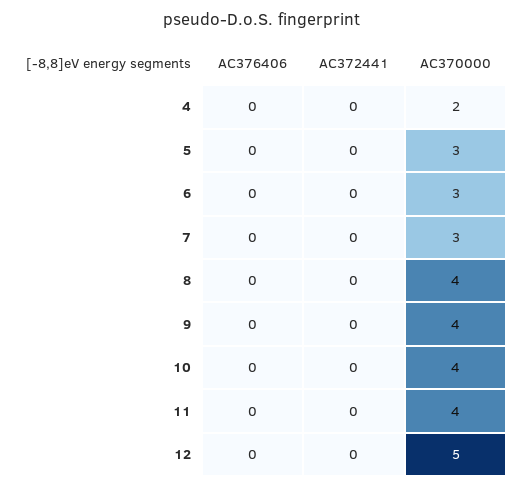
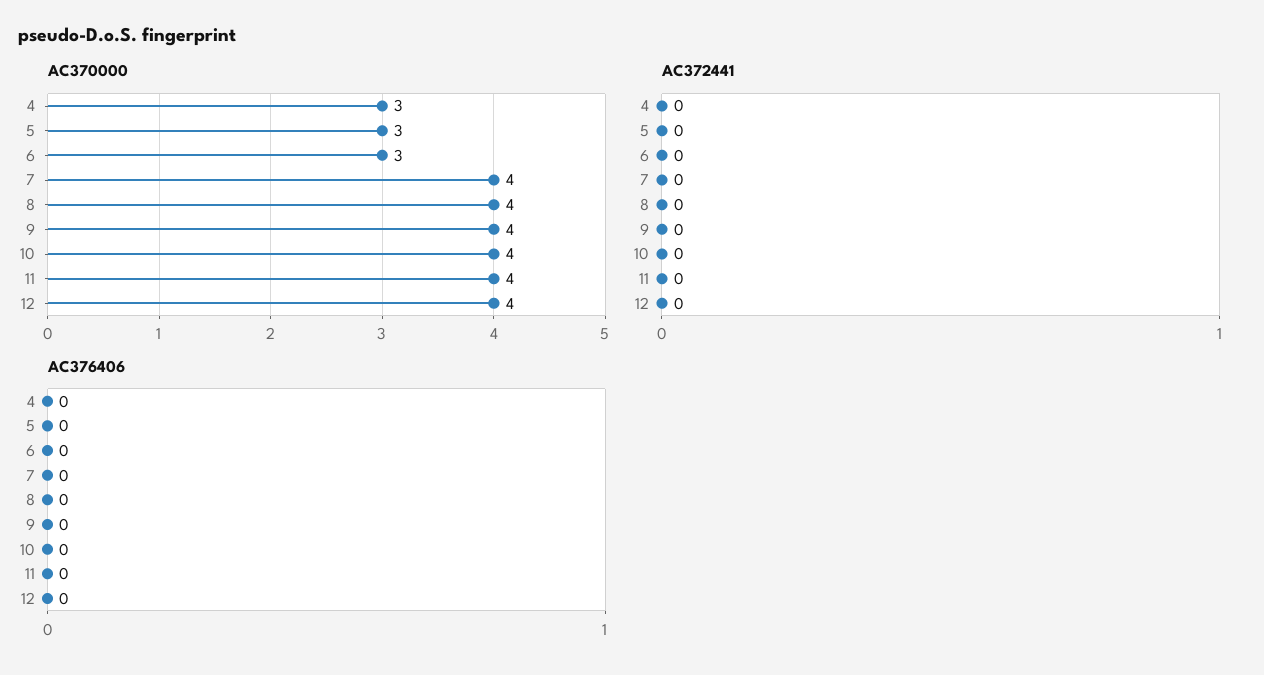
  {
    "AC376406": {
      "4": 0,
      "5": 0,
      "6": 0,
      "7": 0,
      "8": 0,
      "9": 0,
      "10": 0,
      "11": 0,
      "12": 0
    },
    "AC372441": {
      "4": 0,
      "5": 0,
      "6": 0,
      "7": 0,
      "8": 0,
      "9": 0,
      "10": 0,
      "11": 0,
      "12": 0
    },
    "AC370000": {
-     "4": 2,
+     "4": 3,
      "5": 3,
      "6": 3,
-     "7": 3,
+     "7": 4,
      "8": 4,
      "9": 4,
      "10": 4,
      "11": 4,
-     "12": 5
+     "12": 4
    }
  }

